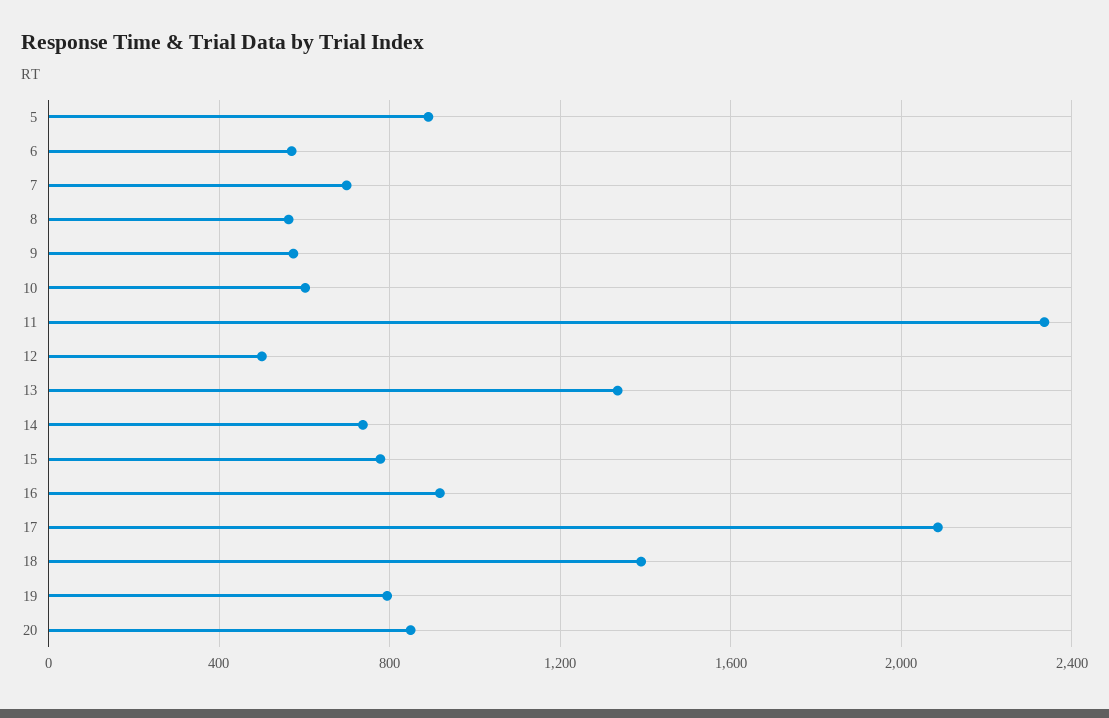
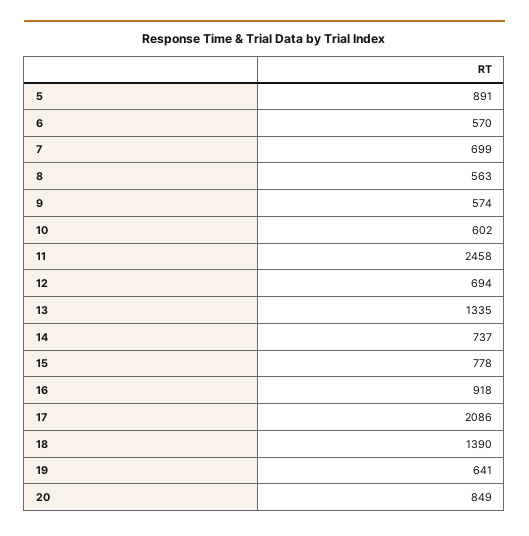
  {
    "5": 891,
    "6": 570,
    "7": 699,
    "8": 563,
    "9": 574,
    "10": 602,
-   "11": 2350,
+   "11": 2458,
-   "12": 500,
+   "12": 694,
    "13": 1335,
    "14": 737,
    "15": 778,
    "16": 918,
    "17": 2086,
    "18": 1390,
-   "19": 800,
+   "19": 641,
    "20": 849
  }

